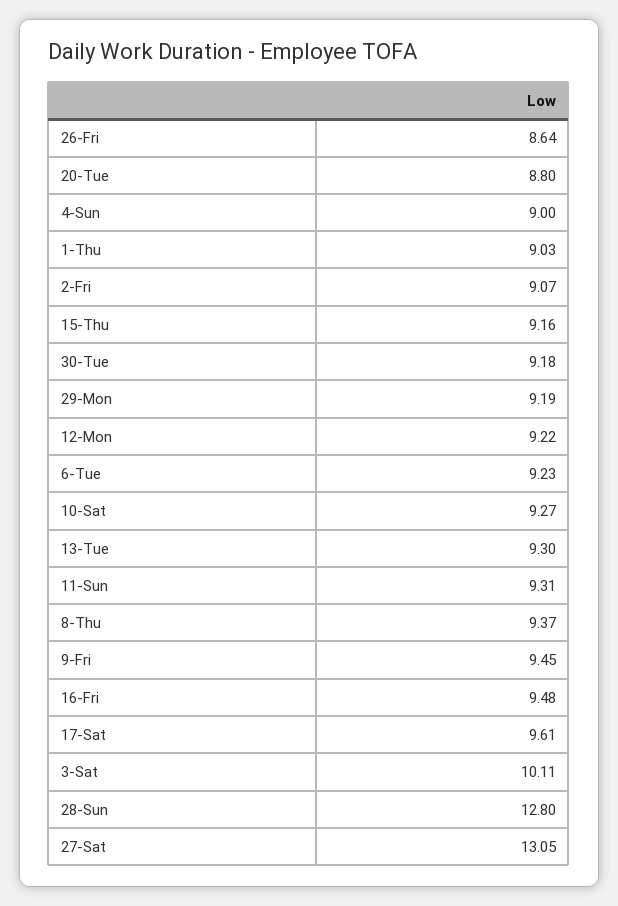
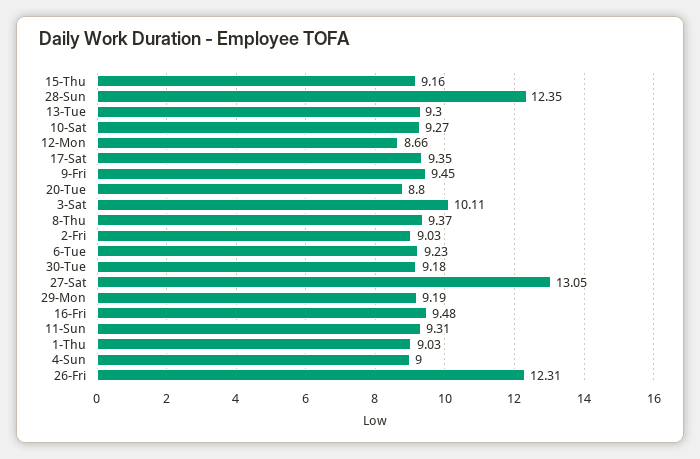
  {
-   "26-Fri": 8.64,
+   "26-Fri": 12.31,
    "20-Tue": 8.8,
    "4-Sun": 9,
    "1-Thu": 9.03,
-   "2-Fri": 9.07,
+   "2-Fri": 9.03,
    "15-Thu": 9.16,
    "30-Tue": 9.18,
    "29-Mon": 9.19,
-   "12-Mon": 9.22,
+   "12-Mon": 8.66,
    "6-Tue": 9.23,
    "10-Sat": 9.27,
    "13-Tue": 9.3,
    "11-Sun": 9.31,
    "8-Thu": 9.37,
    "9-Fri": 9.45,
    "16-Fri": 9.48,
-   "17-Sat": 9.61,
+   "17-Sat": 9.35,
    "3-Sat": 10.11,
-   "28-Sun": 12.8,
+   "28-Sun": 12.35,
    "27-Sat": 13.05
  }

